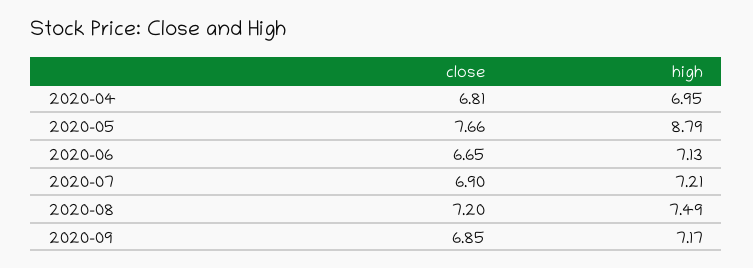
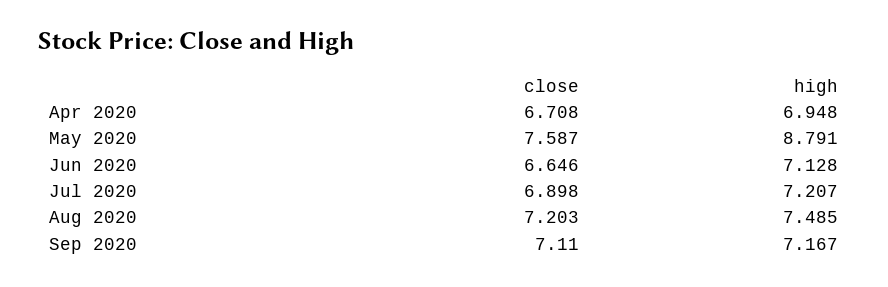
  {
    "close": {
-     "2020-04": 6.81,
+     "2020-04": 6.708,
-     "2020-05": 7.66,
+     "2020-05": 7.587,
      "2020-06": 6.646,
      "2020-07": 6.898,
      "2020-08": 7.203,
-     "2020-09": 6.85
+     "2020-09": 7.11
    },
    "high": {
      "2020-04": 6.948,
      "2020-05": 8.791,
      "2020-06": 7.128,
      "2020-07": 7.207,
      "2020-08": 7.485,
      "2020-09": 7.167
    }
  }

